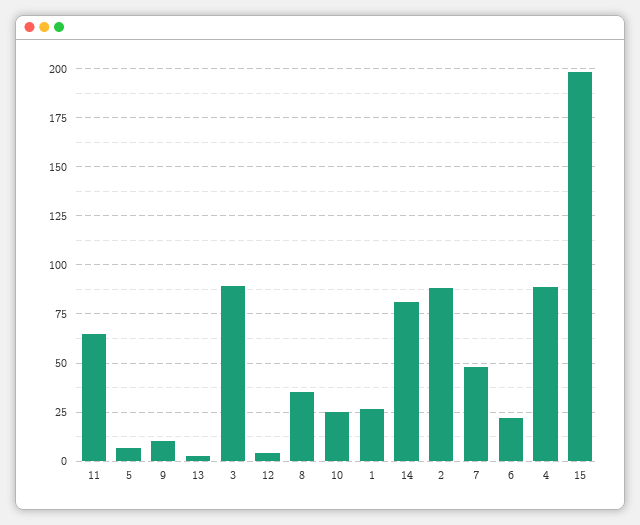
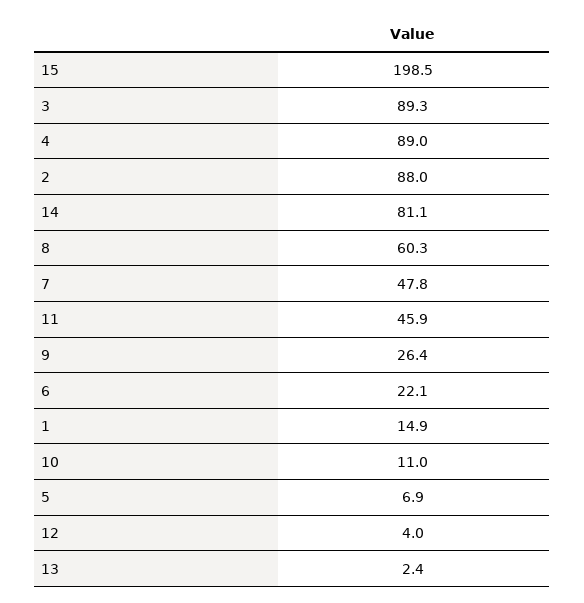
  {
-   "11": 65,
+   "11": 45.9,
    "5": 6.9,
-   "9": 10,
+   "9": 26.4,
    "13": 2.4,
    "3": 89.3,
    "12": 4,
-   "8": 35,
+   "8": 60.3,
-   "10": 25,
+   "10": 11,
-   "1": 25,
+   "1": 14.9,
    "14": 81.1,
    "2": 88,
    "7": 47.8,
    "6": 22.1,
    "4": 89,
    "15": 198.5
  }

